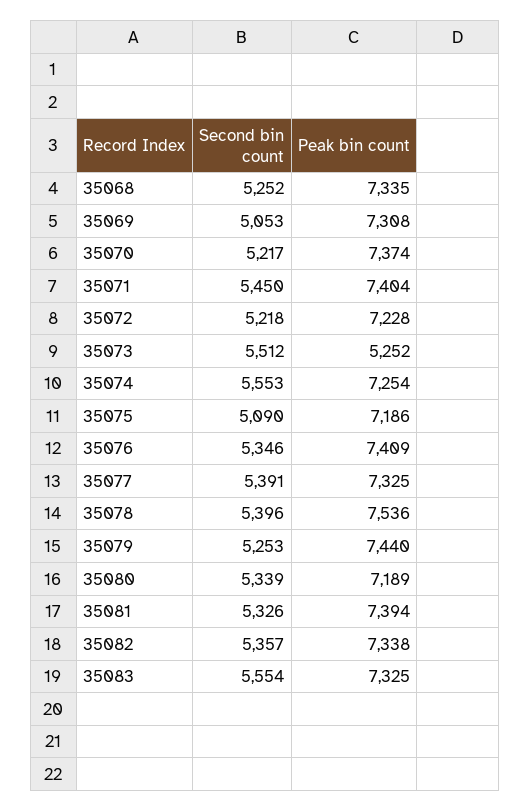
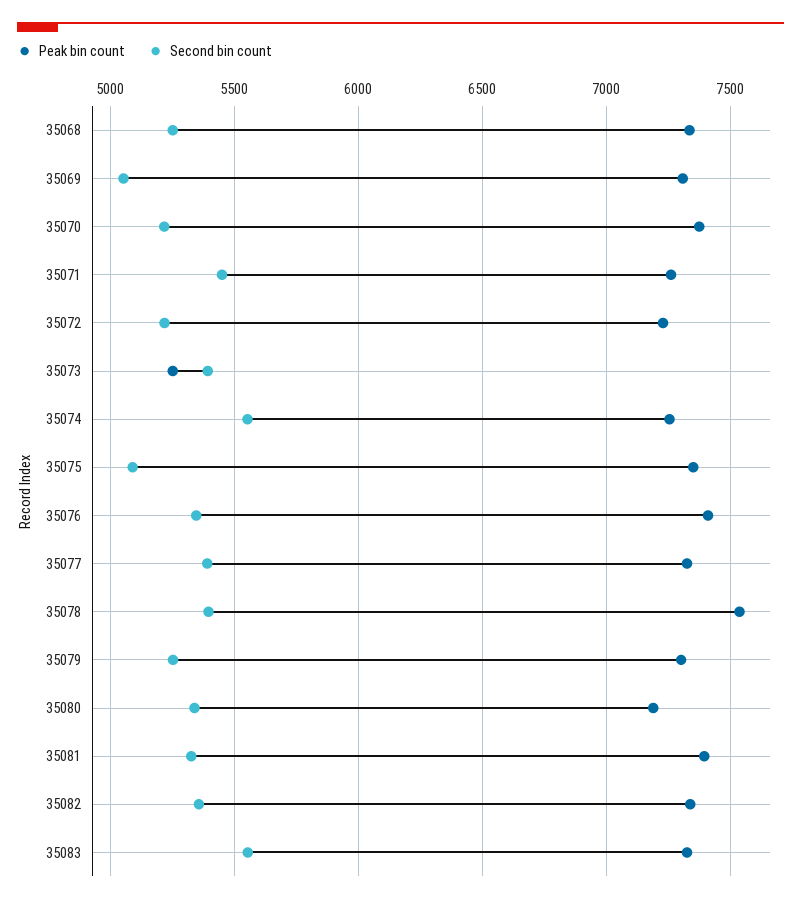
  {
    "Second bin count": {
      "35068": 5252,
      "35069": 5053,
      "35070": 5217,
      "35071": 5450,
      "35072": 5218,
-     "35073": 5512,
+     "35073": 5400,
      "35074": 5553,
      "35075": 5090,
      "35076": 5346,
      "35077": 5391,
      "35078": 5396,
      "35079": 5253,
      "35080": 5339,
      "35081": 5326,
      "35082": 5357,
      "35083": 5554
    },
    "Peak bin count": {
      "35068": 7335,
      "35069": 7308,
      "35070": 7374,
-     "35071": 7404,
+     "35071": 7250,
      "35072": 7228,
      "35073": 5252,
      "35074": 7254,
-     "35075": 7186,
+     "35075": 7350,
      "35076": 7409,
      "35077": 7325,
      "35078": 7536,
-     "35079": 7440,
+     "35079": 7300,
      "35080": 7189,
      "35081": 7394,
      "35082": 7338,
      "35083": 7325
    }
  }

